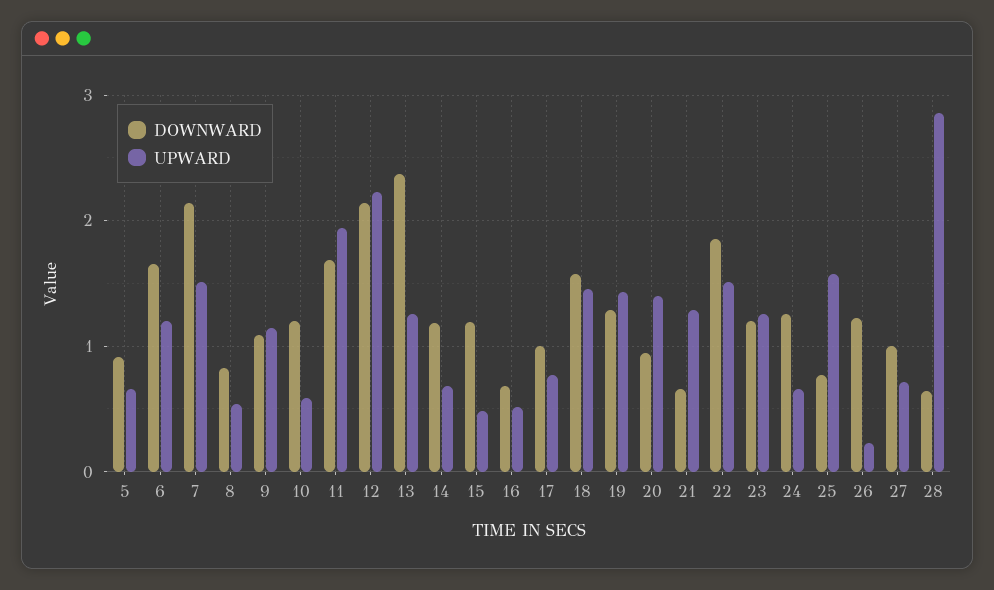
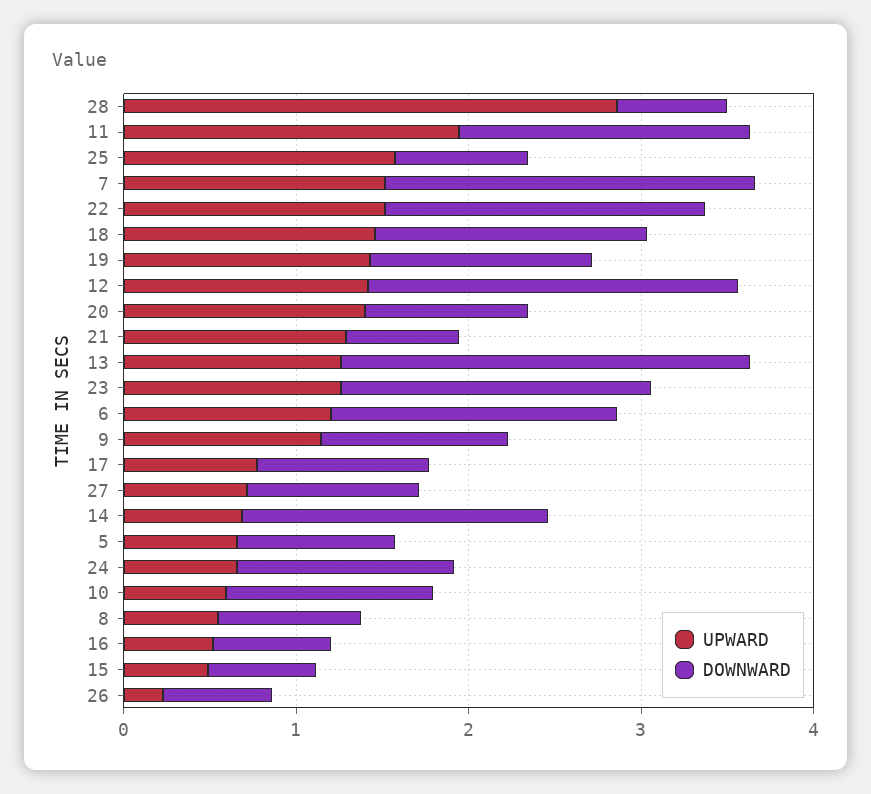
  {
    "DOWNWARD": {
      "5": 0.9,
      "6": 1.7,
      "7": 2.1,
      "8": 0.8,
      "9": 1.1,
      "10": 1.2,
      "11": 1.7,
      "12": 2.1,
      "13": 2.4,
-     "14": 1.2,
+     "14": 1.8,
-     "15": 1.2,
+     "15": 0.6,
      "16": 0.7,
      "17": 1,
      "18": 1.6,
      "19": 1.3,
      "20": 0.9,
      "21": 0.7,
      "22": 1.9,
-     "23": 1.2,
+     "23": 1.8,
      "24": 1.3,
      "25": 0.8,
-     "26": 1.2,
+     "26": 0.6,
      "27": 1,
      "28": 0.6
    },
    "UPWARD": {
      "5": 0.7,
      "6": 1.2,
      "7": 1.5,
      "8": 0.5,
      "9": 1.1,
      "10": 0.6,
      "11": 1.9,
-     "12": 2.2,
+     "12": 1.4,
      "13": 1.3,
      "14": 0.7,
      "15": 0.5,
      "16": 0.5,
      "17": 0.8,
      "18": 1.5,
      "19": 1.4,
      "20": 1.4,
      "21": 1.3,
      "22": 1.5,
      "23": 1.3,
      "24": 0.7,
      "25": 1.6,
      "26": 0.2,
      "27": 0.7,
      "28": 2.9
    }
  }

